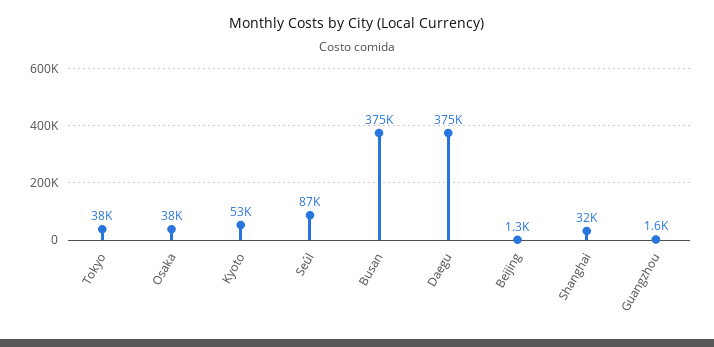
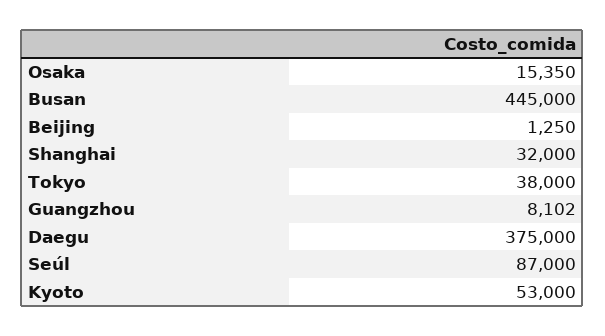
  {
    "Tokyo": 38000,
-   "Osaka": 38000,
+   "Osaka": 15350,
    "Kyoto": 53000,
    "Seúl": 87000,
-   "Busan": 375000,
+   "Busan": 445000,
    "Daegu": 375000,
    "Beijing": 1250,
    "Shanghai": 32000,
-   "Guangzhou": 1600
+   "Guangzhou": 8102
  }

